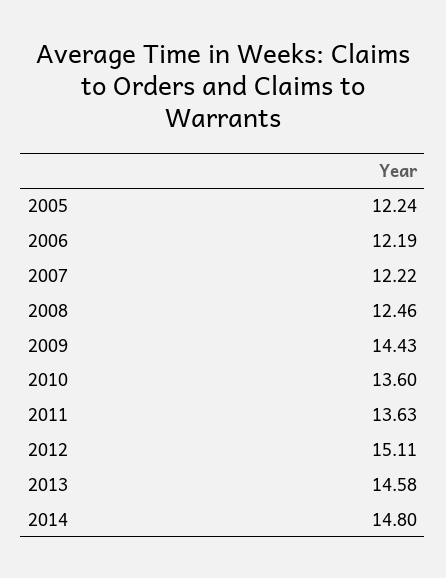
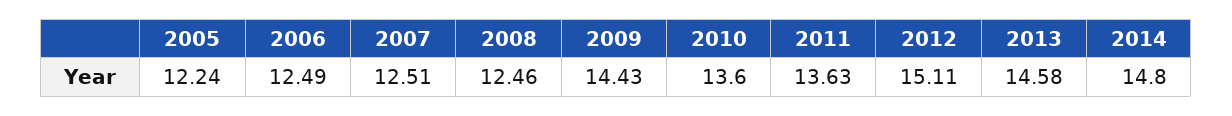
  {
    "2005": 12.24,
-   "2006": 12.19,
+   "2006": 12.49,
-   "2007": 12.22,
+   "2007": 12.51,
    "2008": 12.46,
    "2009": 14.43,
    "2010": 13.6,
    "2011": 13.63,
    "2012": 15.11,
    "2013": 14.58,
    "2014": 14.8
  }

